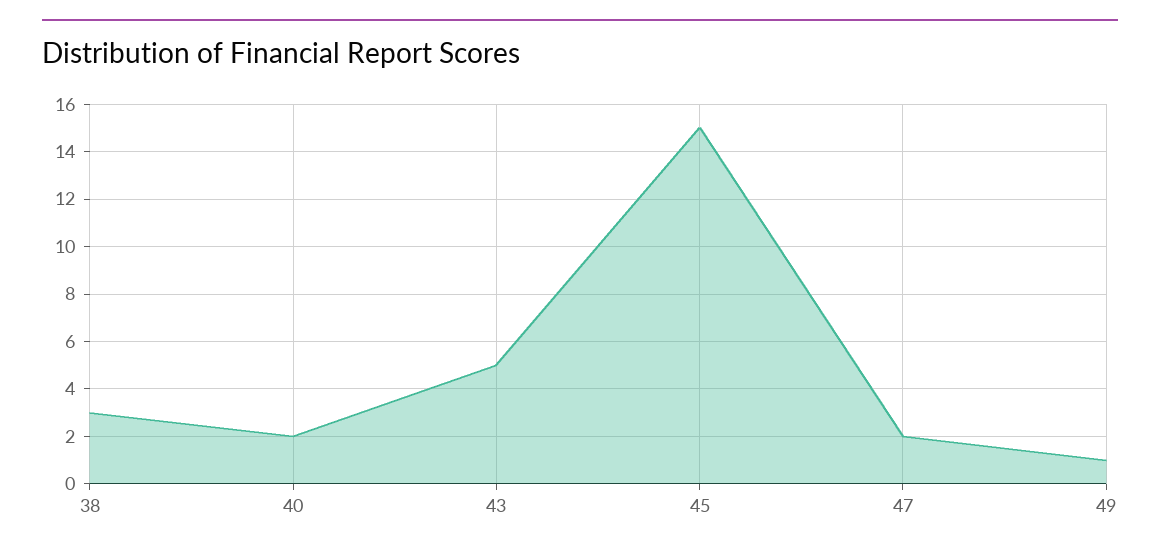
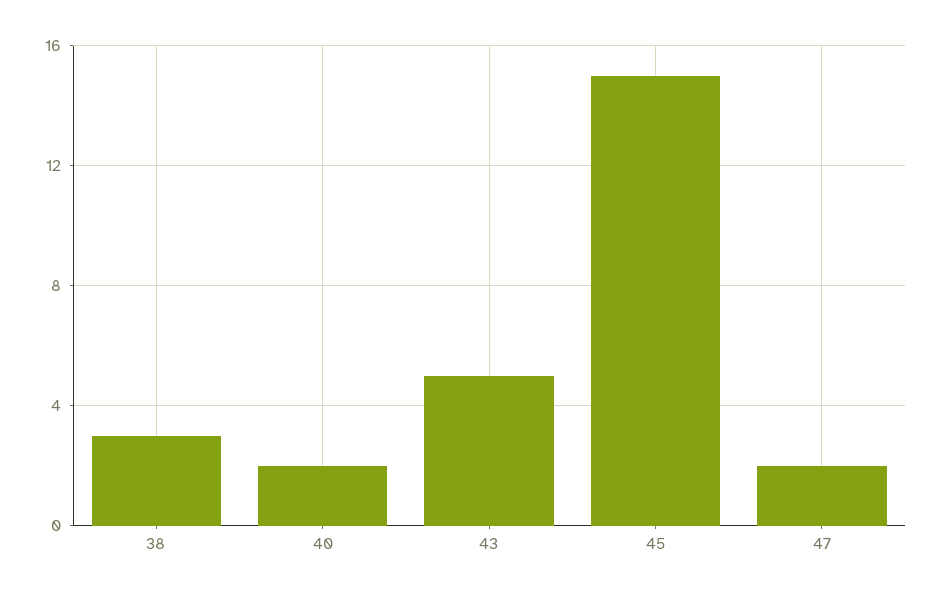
  {
    "38": 3,
    "40": 2,
    "43": 5,
    "45": 15,
-   "47": 2,
+   "47": 2
-   "49": 1
  }

